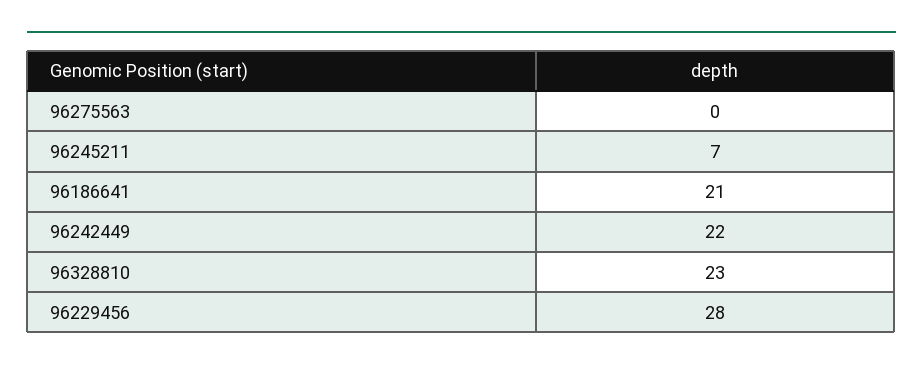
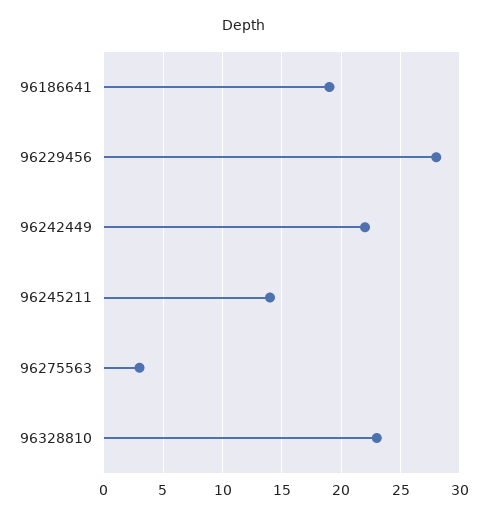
  {
-   "96275563": 0,
+   "96275563": 3,
-   "96245211": 7,
+   "96245211": 14,
-   "96186641": 21,
+   "96186641": 19,
    "96242449": 22,
    "96328810": 23,
    "96229456": 28
  }

